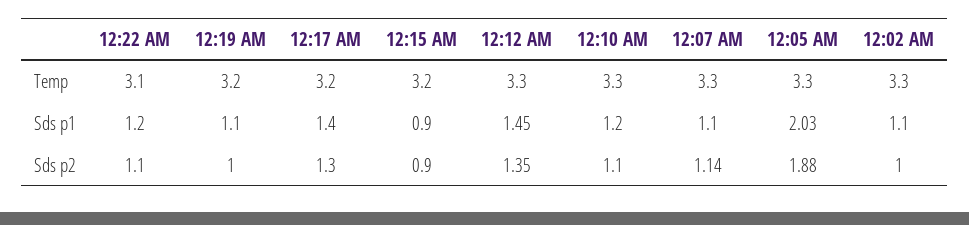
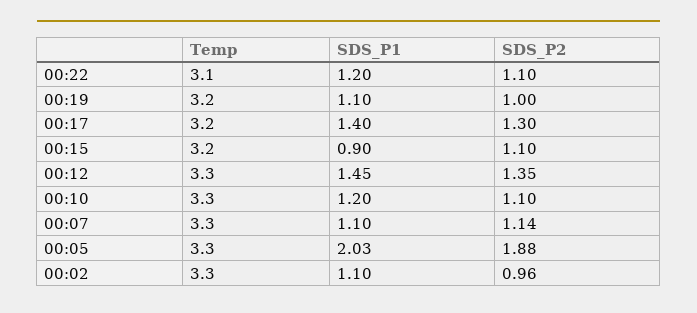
  {
    "12:22 AM": {
      "Temp": 3.1,
      "Sds p1": 1.2,
      "Sds p2": 1.1
    },
    "12:19 AM": {
      "Temp": 3.2,
      "Sds p1": 1.1,
      "Sds p2": 1
    },
    "12:17 AM": {
      "Temp": 3.2,
      "Sds p1": 1.4,
      "Sds p2": 1.3
    },
    "12:15 AM": {
      "Temp": 3.2,
      "Sds p1": 0.9,
-     "Sds p2": 0.9
+     "Sds p2": 1.1
    },
    "12:12 AM": {
      "Temp": 3.3,
      "Sds p1": 1.45,
      "Sds p2": 1.35
    },
    "12:10 AM": {
      "Temp": 3.3,
      "Sds p1": 1.2,
      "Sds p2": 1.1
    },
    "12:07 AM": {
      "Temp": 3.3,
      "Sds p1": 1.1,
      "Sds p2": 1.14
    },
    "12:05 AM": {
      "Temp": 3.3,
      "Sds p1": 2.03,
      "Sds p2": 1.88
    },
    "12:02 AM": {
      "Temp": 3.3,
      "Sds p1": 1.1,
-     "Sds p2": 1
+     "Sds p2": 0.96
    }
  }

